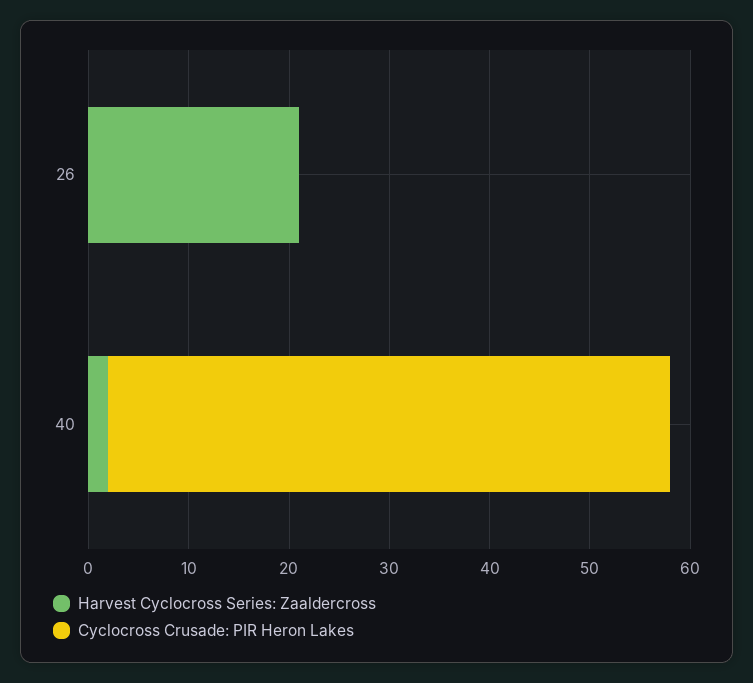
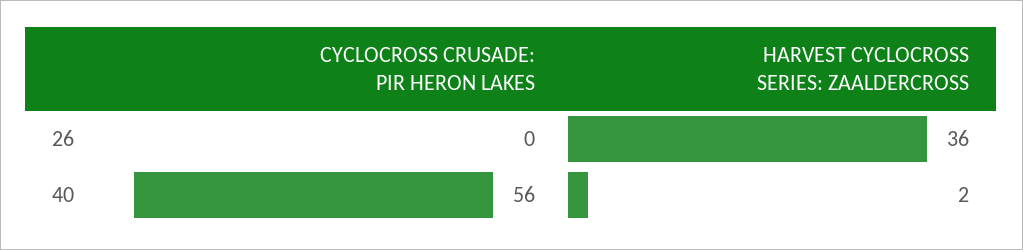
  {
    "Harvest Cyclocross Series: Zaaldercross": {
-     "26": 21,
+     "26": 36,
      "40": 2
    },
    "Cyclocross Crusade: PIR Heron Lakes": {
      "26": 0,
      "40": 56
    }
  }

